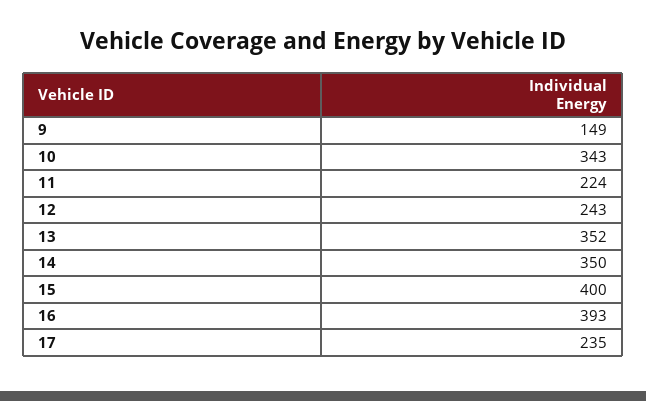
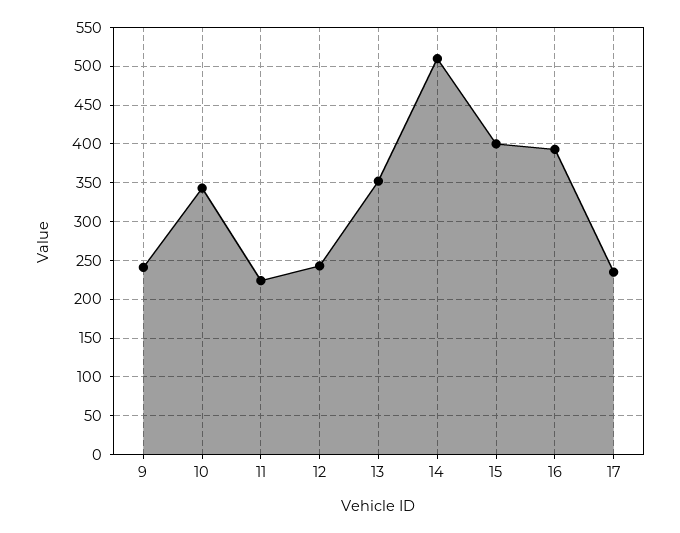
  {
-   "9": 149,
+   "9": 240,
    "10": 343,
    "11": 224,
    "12": 243,
    "13": 352,
-   "14": 350,
+   "14": 510,
    "15": 400,
    "16": 393,
    "17": 235
  }

